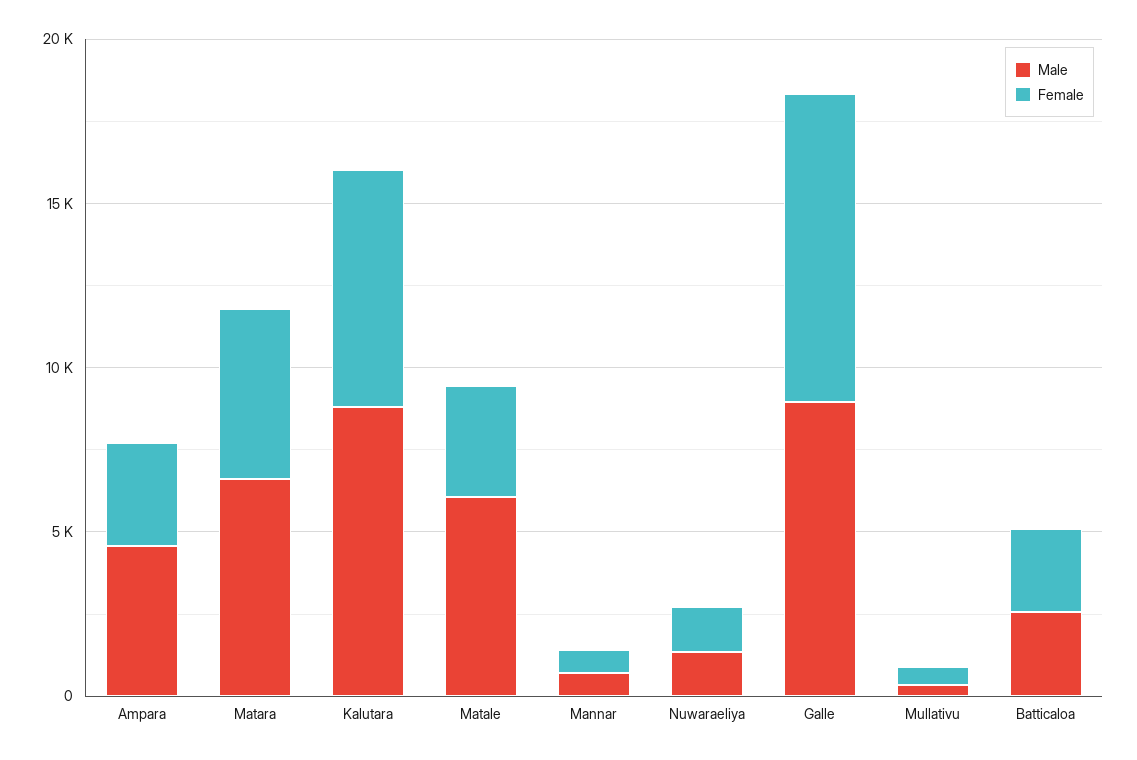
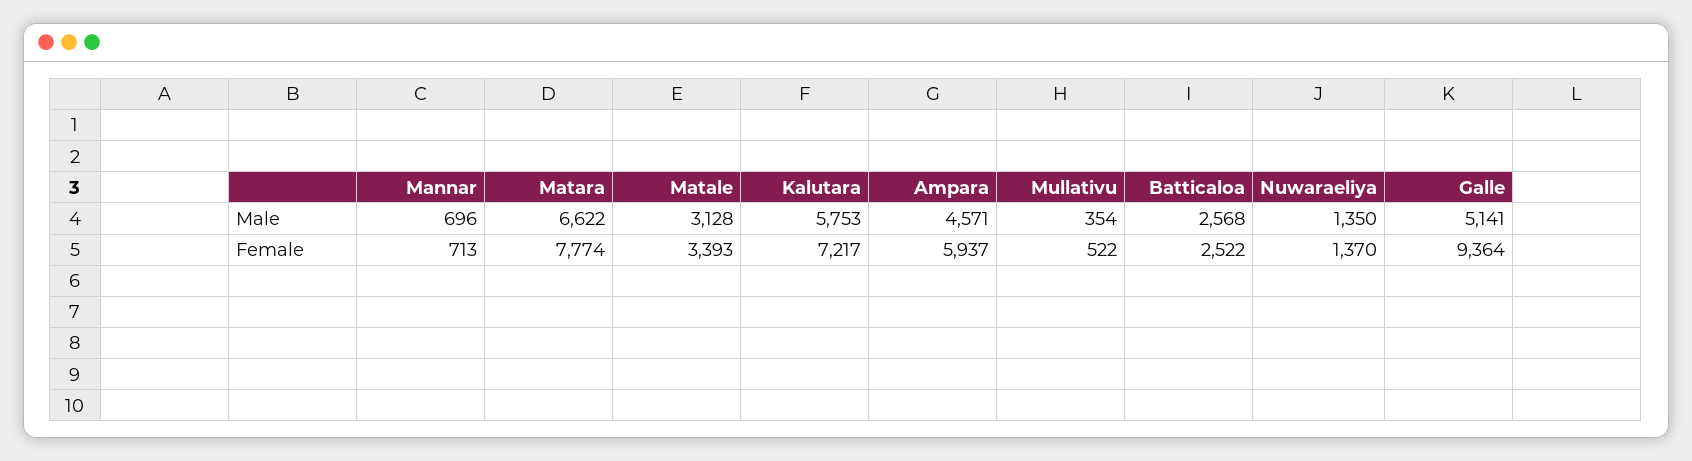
  {
    "Male": {
      "Ampara": 4571,
      "Matara": 6622,
-     "Kalutara": 9000,
+     "Kalutara": 5753,
-     "Matale": 6000,
+     "Matale": 3128,
      "Mannar": 696,
      "Nuwaraeliya": 1350,
-     "Galle": 9000,
+     "Galle": 5141,
      "Mullativu": 354,
      "Batticaloa": 2568
    },
    "Female": {
-     "Ampara": 3000,
+     "Ampara": 5937,
-     "Matara": 5000,
+     "Matara": 7774,
      "Kalutara": 7217,
      "Matale": 3393,
      "Mannar": 713,
      "Nuwaraeliya": 1370,
      "Galle": 9364,
      "Mullativu": 522,
      "Batticaloa": 2522
    }
  }

